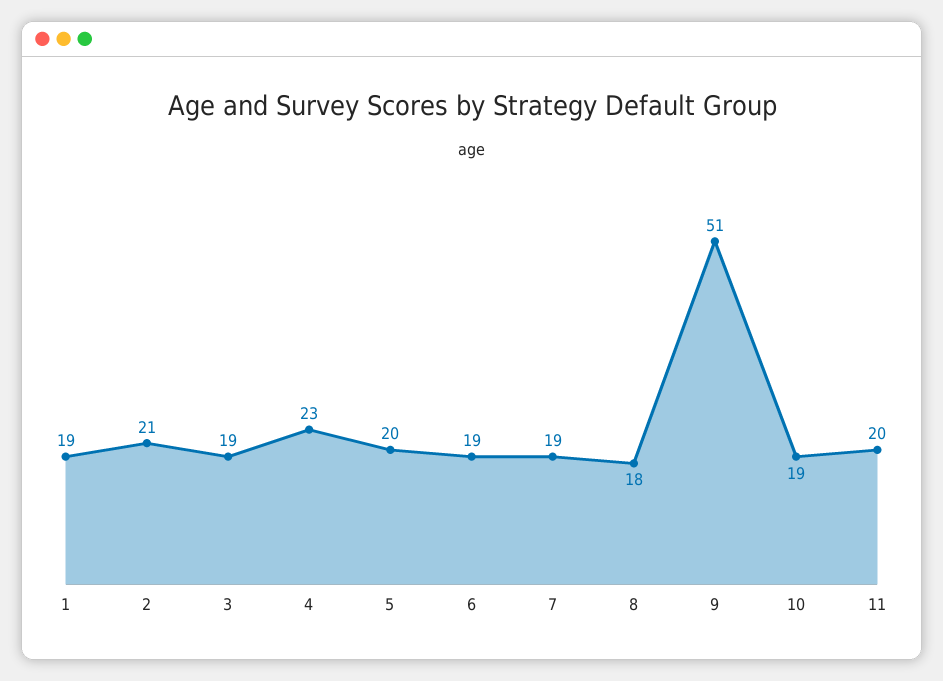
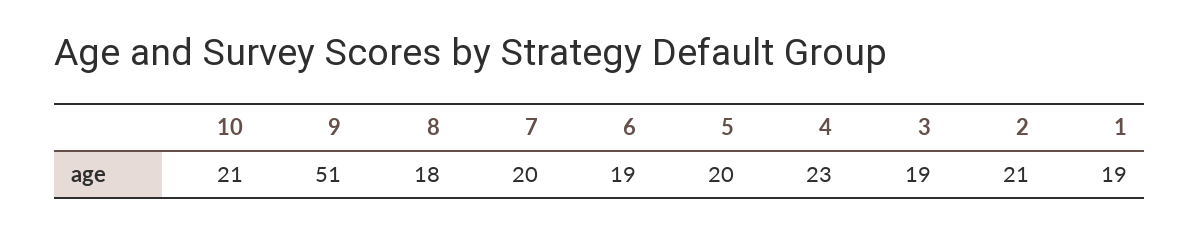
  {
    "1": 19,
    "2": 21,
    "3": 19,
    "4": 23,
    "5": 20,
    "6": 19,
-   "7": 19,
+   "7": 20,
    "8": 18,
    "9": 51,
-   "10": 19,
+   "10": 21
-   "11": 20
  }

